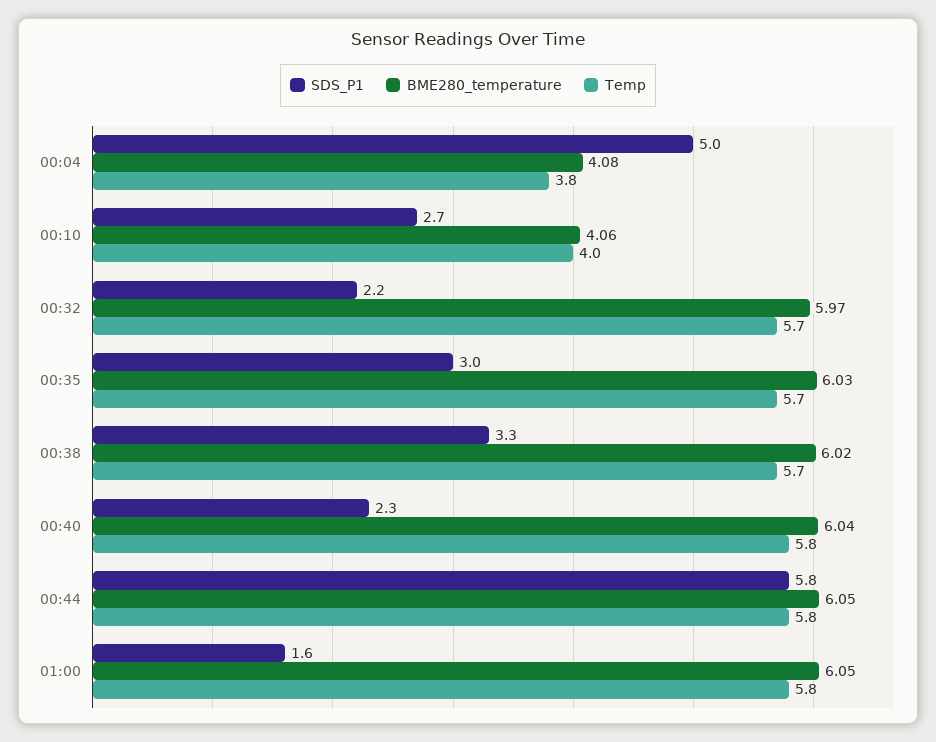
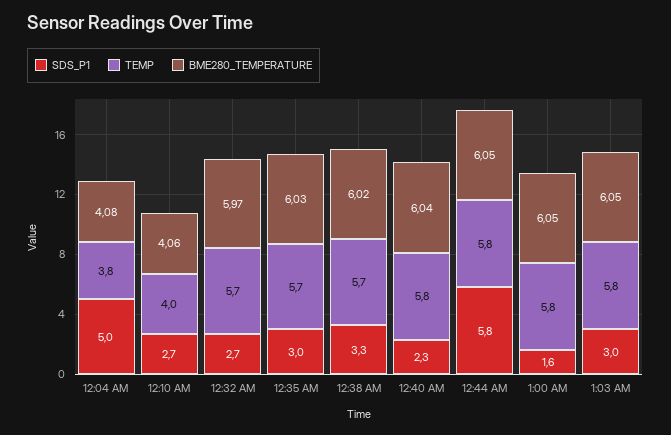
  {
    "SDS_P1": {
      "00:04": 5,
      "00:10": 2.7,
-     "00:32": 2.2,
+     "00:32": 2.7,
      "00:35": 3,
      "00:38": 3.3,
      "00:40": 2.3,
      "00:44": 5.8,
-     "01:00": 1.6
+     "01:00": 1.6,
+     "1:03 AM": 3
    },
    "BME280_temperature": {
      "00:04": 4.08,
      "00:10": 4.06,
      "00:32": 5.97,
      "00:35": 6.03,
      "00:38": 6.02,
      "00:40": 6.04,
      "00:44": 6.05,
-     "01:00": 6.05
+     "01:00": 6.05,
+     "1:03 AM": 6.05
    },
    "Temp": {
      "00:04": 3.8,
      "00:10": 4,
      "00:32": 5.7,
      "00:35": 5.7,
      "00:38": 5.7,
      "00:40": 5.8,
      "00:44": 5.8,
-     "01:00": 5.8
+     "01:00": 5.8,
+     "1:03 AM": 5.8
    }
  }

